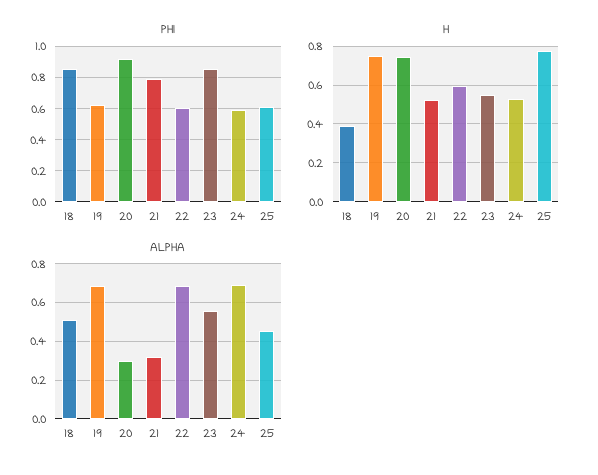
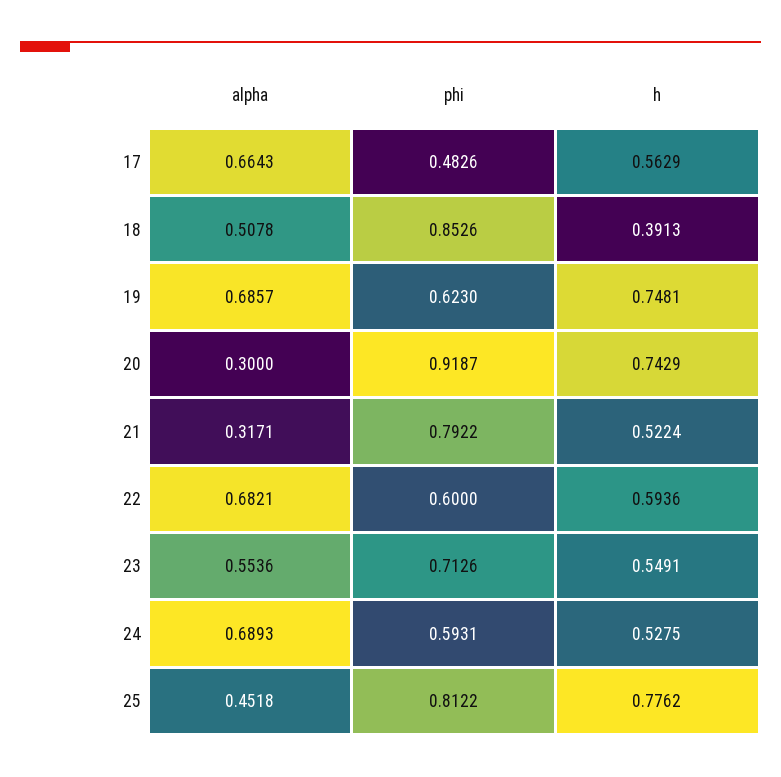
  {
    "PHI": {
      "18": 0.8526,
      "19": 0.623,
      "20": 0.9187,
      "21": 0.7922,
      "22": 0.6,
-     "23": 0.85,
+     "23": 0.7126,
      "24": 0.5931,
-     "25": 0.6
+     "25": 0.8122,
+     "17": 0.4826
    },
    "H": {
      "18": 0.3913,
      "19": 0.7481,
      "20": 0.7429,
      "21": 0.5224,
      "22": 0.5936,
      "23": 0.5491,
      "24": 0.5275,
-     "25": 0.7762
+     "25": 0.7762,
+     "17": 0.5629
    },
    "ALPHA": {
      "18": 0.5078,
      "19": 0.6857,
      "20": 0.3,
      "21": 0.3171,
      "22": 0.6821,
      "23": 0.5536,
      "24": 0.6893,
-     "25": 0.4518
+     "25": 0.4518,
+     "17": 0.6643
    }
  }

